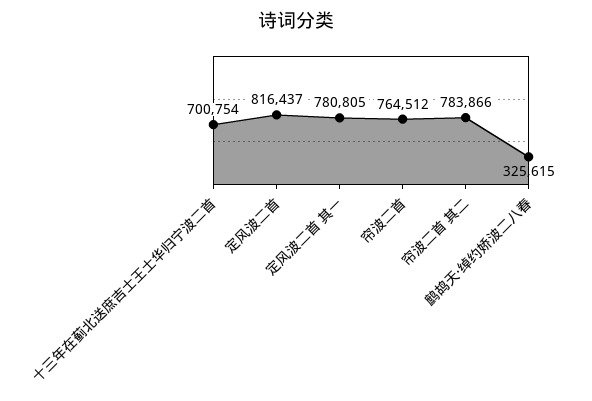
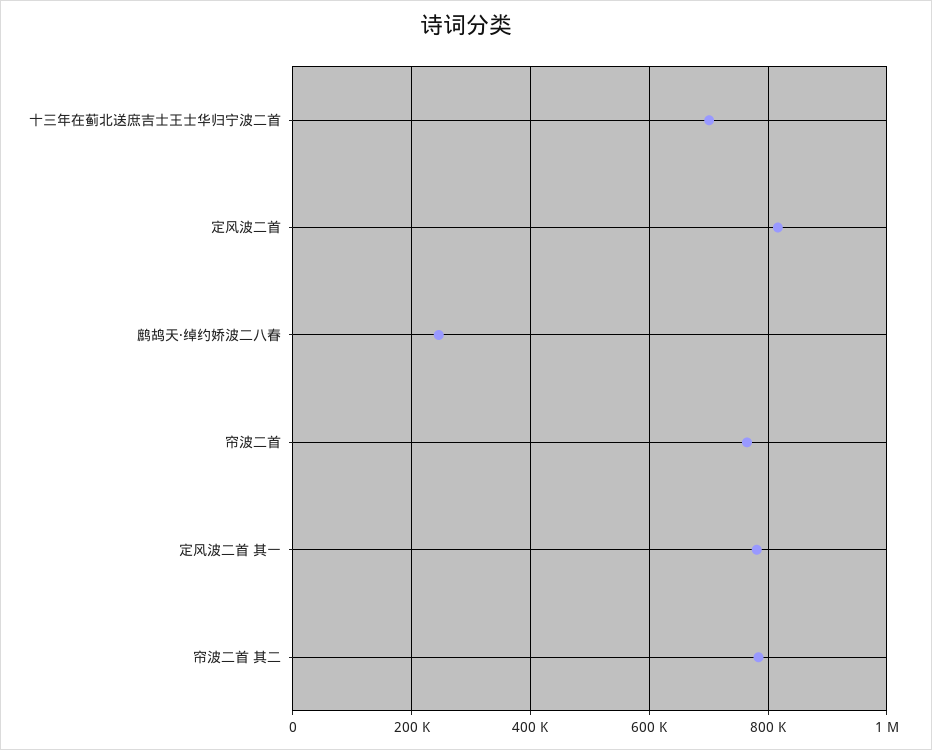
  {
    "十三年在蓟北送庶吉士王士华归宁波二首": 700754,
    "定风波二首": 816437,
    "定风波二首 其一": 780805,
    "帘波二首": 764512,
    "帘波二首 其二": 783866,
-   "鹧鸪天·绰约娇波二八春": 325615
+   "鹧鸪天·绰约娇波二八春": 240000
  }

